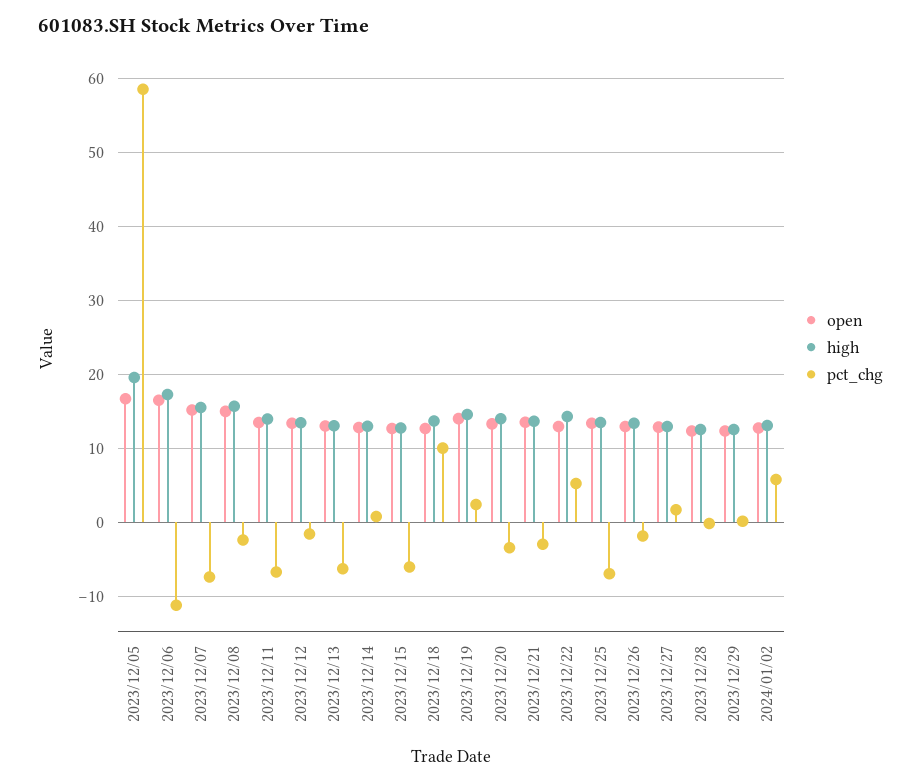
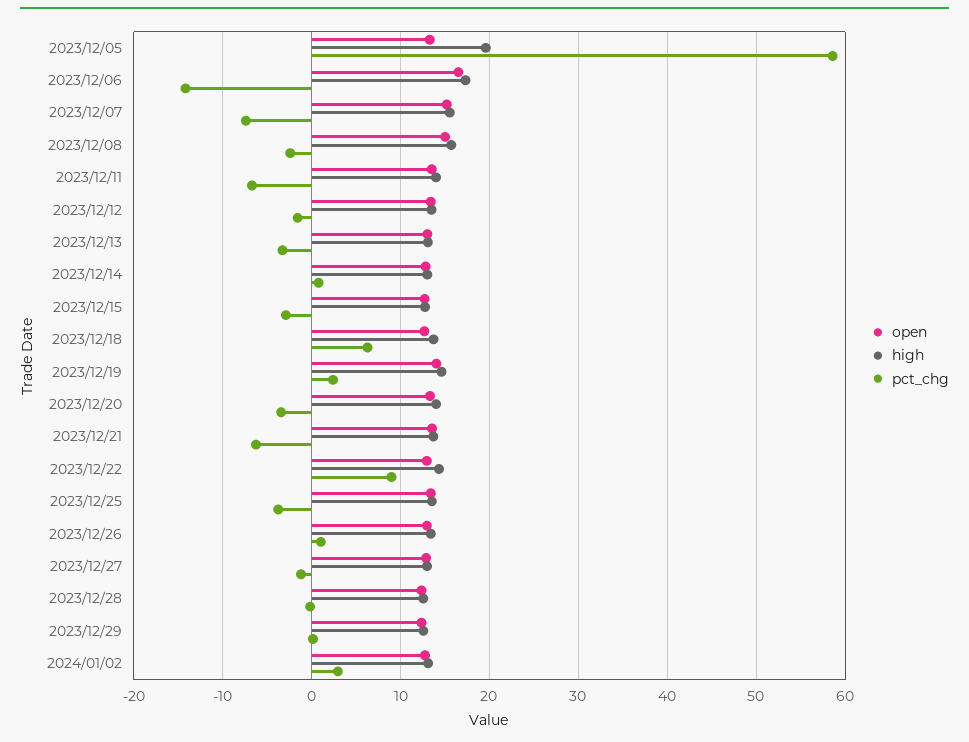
  {
    "open": {
-     "2023/12/05": 17,
+     "2023/12/05": 13,
      "2023/12/06": 17,
      "2023/12/07": 15,
      "2023/12/08": 15,
      "2023/12/11": 14,
      "2023/12/12": 13,
      "2023/12/13": 13,
      "2023/12/14": 13,
      "2023/12/15": 13,
      "2023/12/18": 13,
      "2023/12/19": 14,
      "2023/12/20": 13,
      "2023/12/21": 14,
      "2023/12/22": 13,
      "2023/12/25": 13,
      "2023/12/26": 13,
      "2023/12/27": 13,
      "2023/12/28": 12,
      "2023/12/29": 12,
      "2024/01/02": 13
    },
    "high": {
      "2023/12/05": 20,
      "2023/12/06": 17,
      "2023/12/07": 16,
      "2023/12/08": 16,
      "2023/12/11": 14,
      "2023/12/12": 13,
      "2023/12/13": 13,
      "2023/12/14": 13,
      "2023/12/15": 13,
      "2023/12/18": 14,
      "2023/12/19": 15,
      "2023/12/20": 14,
      "2023/12/21": 14,
      "2023/12/22": 14,
      "2023/12/25": 14,
      "2023/12/26": 13,
      "2023/12/27": 13,
      "2023/12/28": 13,
      "2023/12/29": 13,
      "2024/01/02": 13
    },
    "pct_chg": {
      "2023/12/05": 59,
-     "2023/12/06": -11,
+     "2023/12/06": -14,
      "2023/12/07": -7,
      "2023/12/08": -2,
      "2023/12/11": -7,
      "2023/12/12": -2,
-     "2023/12/13": -6,
+     "2023/12/13": -3,
      "2023/12/14": 1,
-     "2023/12/15": -6,
+     "2023/12/15": -3,
-     "2023/12/18": 10,
+     "2023/12/18": 6,
      "2023/12/19": 2,
      "2023/12/20": -3,
-     "2023/12/21": -3,
+     "2023/12/21": -6,
-     "2023/12/22": 5,
+     "2023/12/22": 9,
-     "2023/12/25": -7,
+     "2023/12/25": -4,
-     "2023/12/26": -2,
+     "2023/12/26": 1,
-     "2023/12/27": 2,
+     "2023/12/27": -1,
      "2023/12/28": 0,
      "2023/12/29": 0,
-     "2024/01/02": 6
+     "2024/01/02": 3
    }
  }

